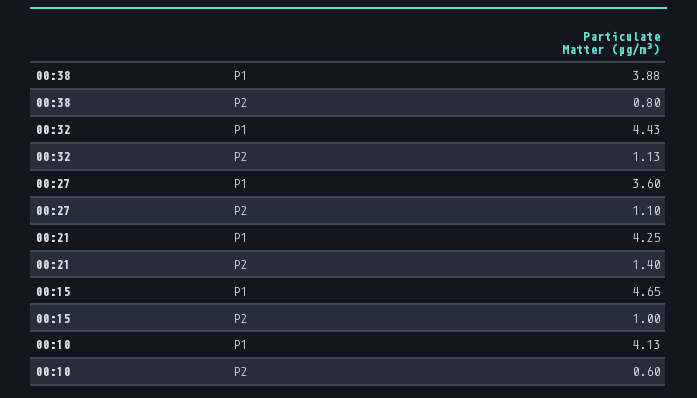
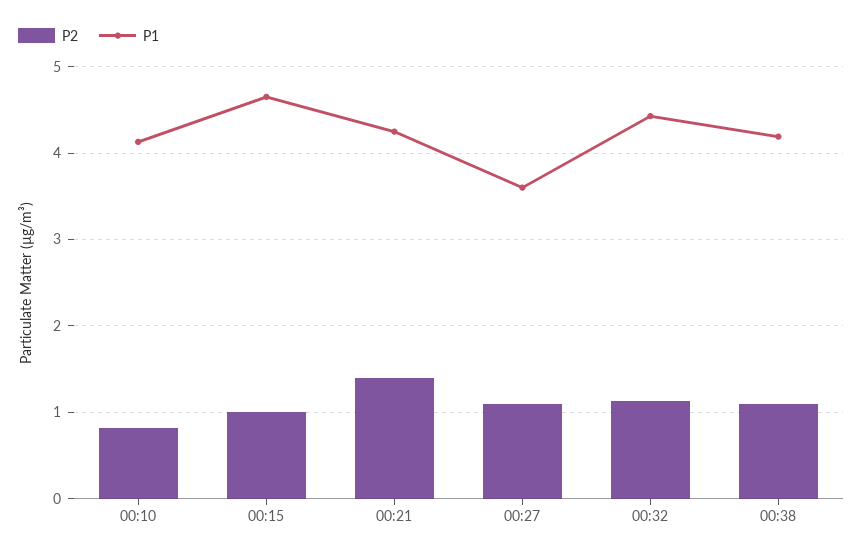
  {
    "P1": {
-     "00:38": 3.88,
+     "00:38": 4.2,
      "00:32": 4.43,
      "00:27": 3.6,
      "00:21": 4.25,
      "00:15": 4.65,
      "00:10": 4.13
    },
    "P2": {
-     "00:38": 0.8,
+     "00:38": 1.1,
      "00:32": 1.13,
      "00:27": 1.1,
      "00:21": 1.4,
      "00:15": 1,
-     "00:10": 0.6
+     "00:10": 0.8
    }
  }

